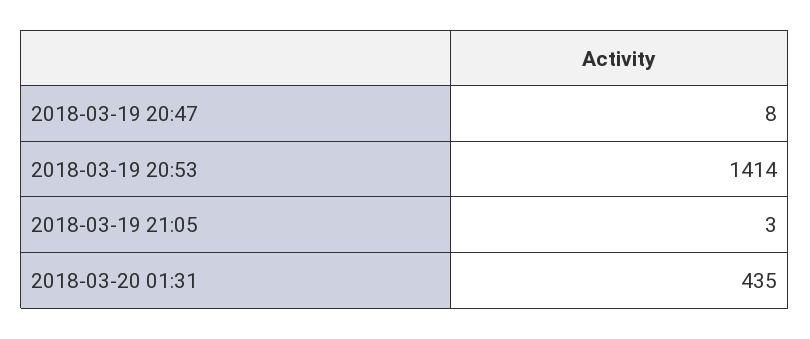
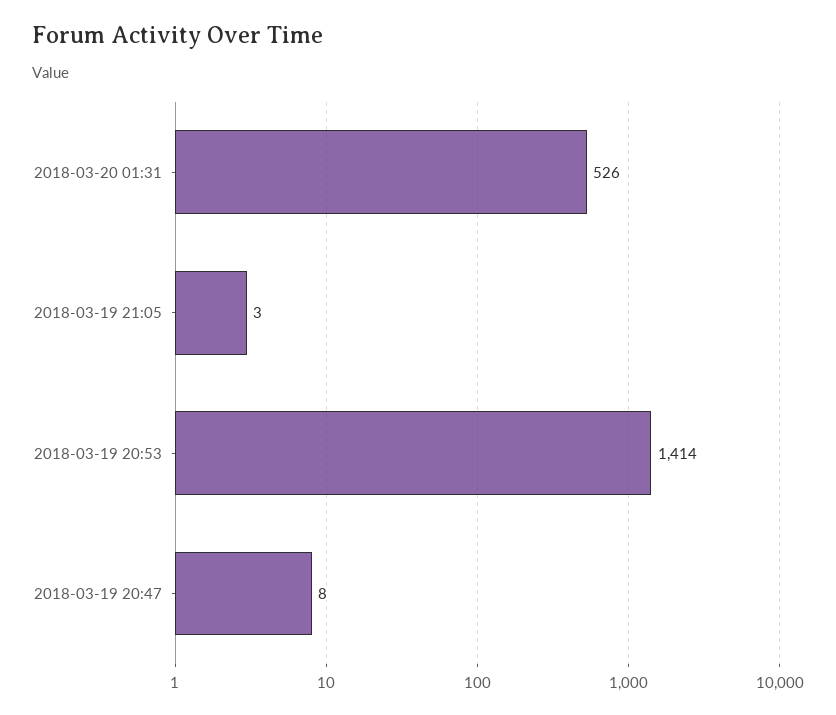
  {
    "2018-03-19 20:47": 8,
    "2018-03-19 20:53": 1414,
    "2018-03-19 21:05": 3,
-   "2018-03-20 01:31": 435
+   "2018-03-20 01:31": 526
  }

